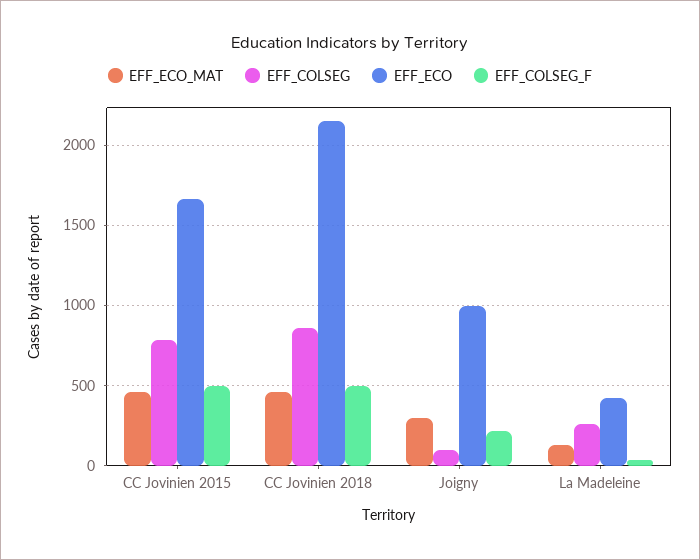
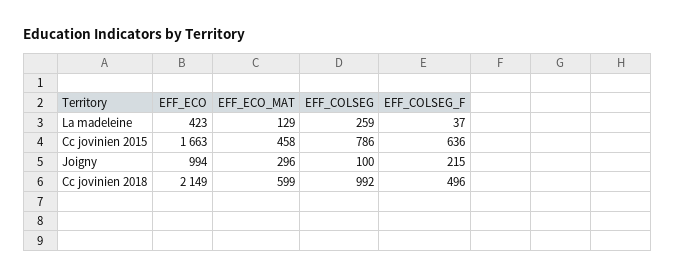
  {
    "EFF_ECO_MAT": {
      "CC Jovinien 2015": 458,
-     "CC Jovinien 2018": 450,
+     "CC Jovinien 2018": 599,
      "Joigny": 296,
      "La Madeleine": 129
    },
    "EFF_COLSEG": {
      "CC Jovinien 2015": 786,
-     "CC Jovinien 2018": 850,
+     "CC Jovinien 2018": 992,
      "Joigny": 100,
      "La Madeleine": 259
    },
    "EFF_ECO": {
      "CC Jovinien 2015": 1663,
      "CC Jovinien 2018": 2149,
      "Joigny": 994,
      "La Madeleine": 423
    },
    "EFF_COLSEG_F": {
-     "CC Jovinien 2015": 500,
+     "CC Jovinien 2015": 636,
      "CC Jovinien 2018": 496,
      "Joigny": 215,
      "La Madeleine": 37
    }
  }

